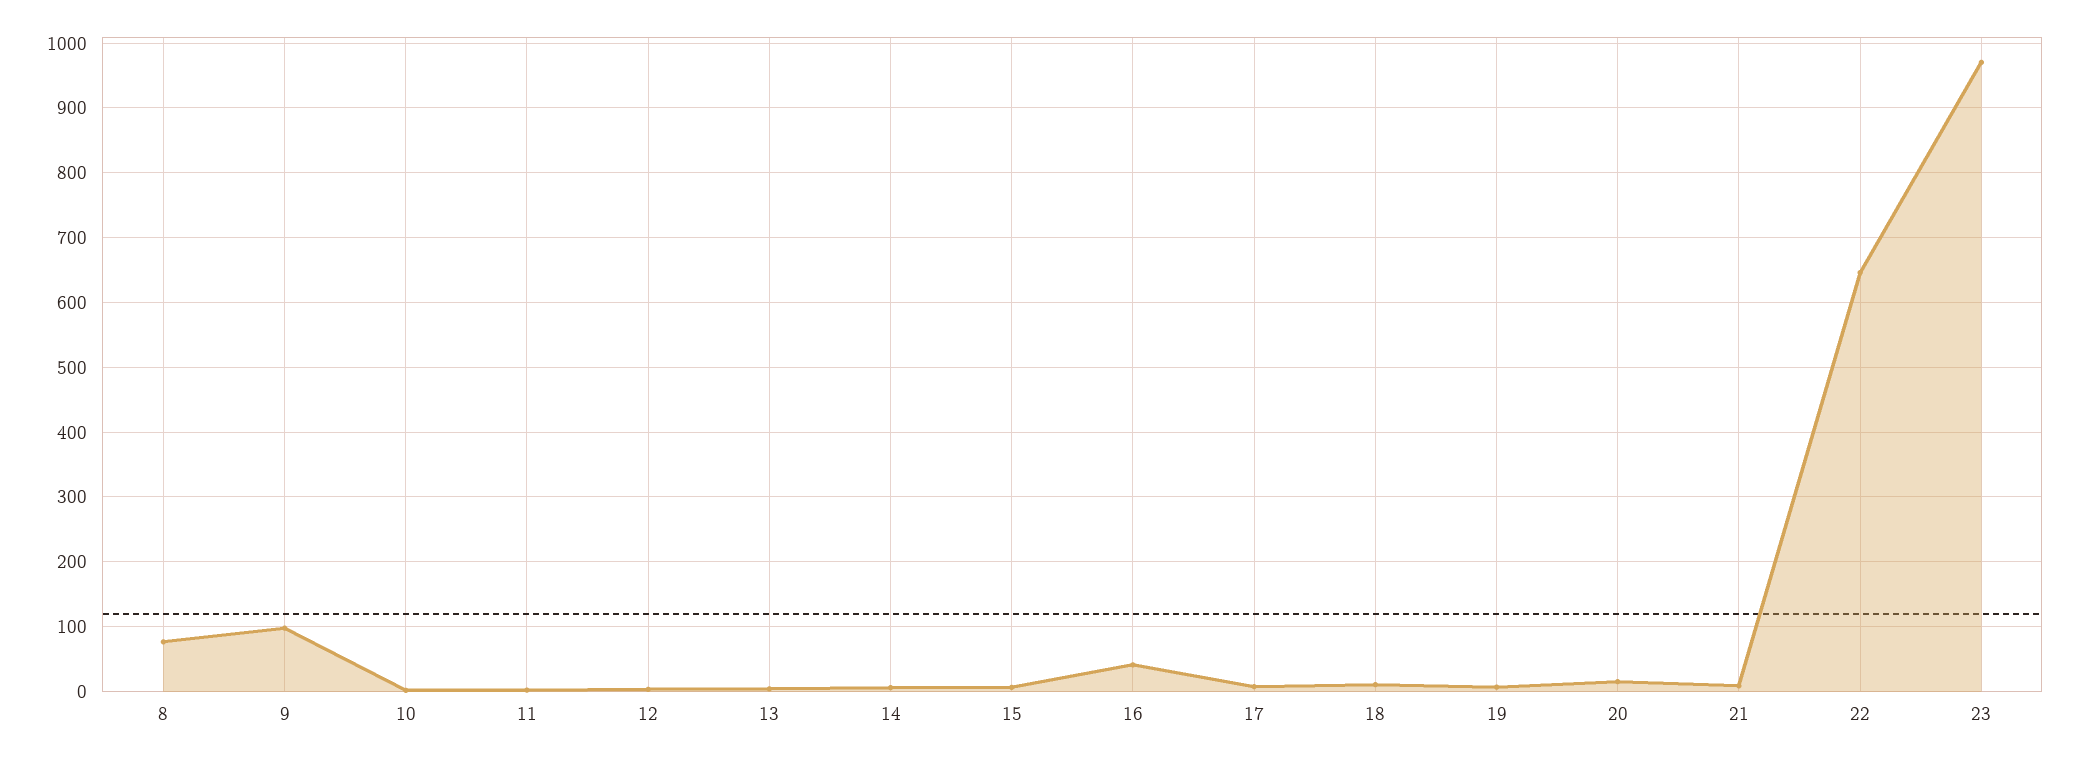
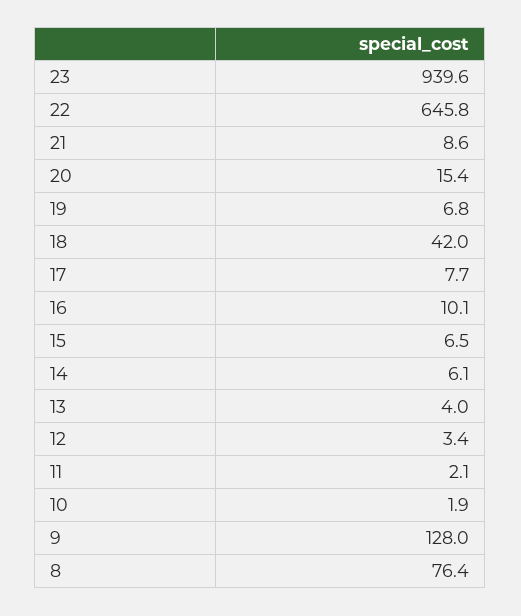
  {
    "8": 76.4,
-   "9": 100,
+   "9": 128,
    "10": 1.9,
    "11": 2.1,
    "12": 3.4,
    "13": 4,
    "14": 6.1,
    "15": 6.5,
-   "16": 40,
+   "16": 10.1,
    "17": 7.7,
-   "18": 10,
+   "18": 42,
    "19": 6.8,
    "20": 15.4,
    "21": 8.6,
    "22": 645.8,
-   "23": 970
+   "23": 939.6
  }

